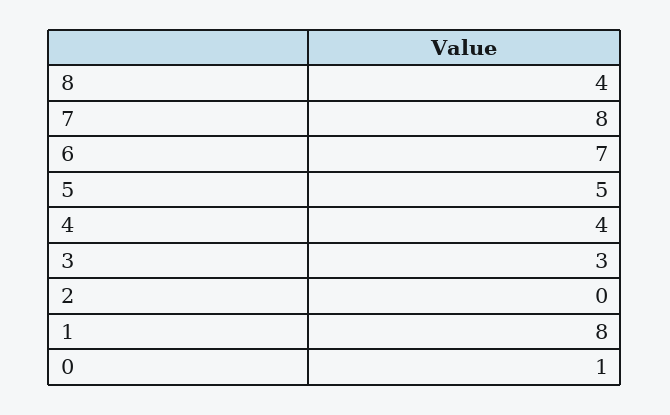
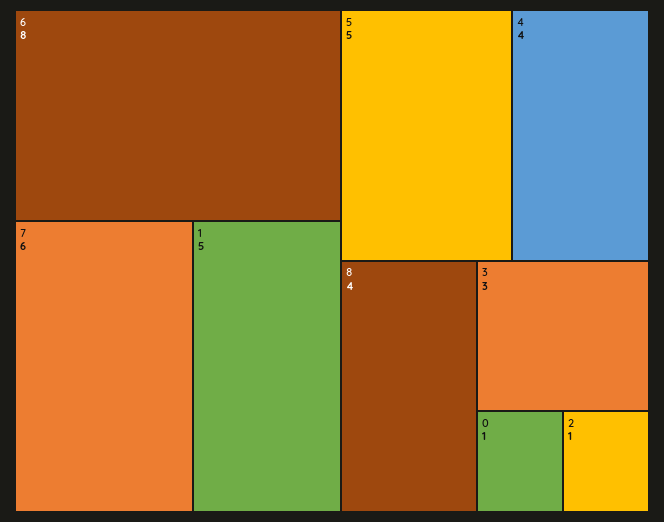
  {
    "8": 4,
-   "7": 8,
+   "7": 6,
-   "6": 7,
+   "6": 8,
    "5": 5,
    "4": 4,
    "3": 3,
-   "2": 0,
+   "2": 1,
-   "1": 8,
+   "1": 5,
    "0": 1
  }

